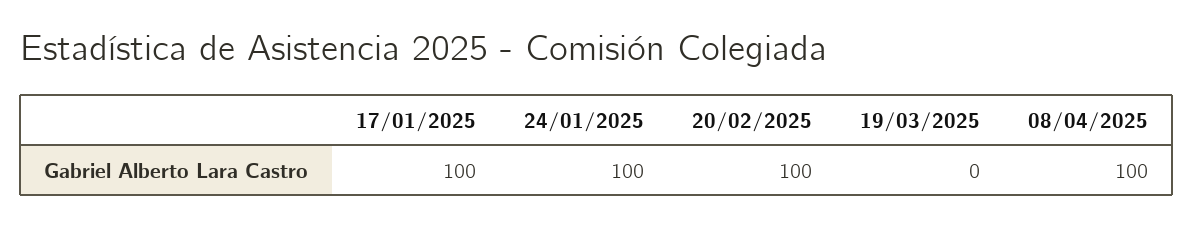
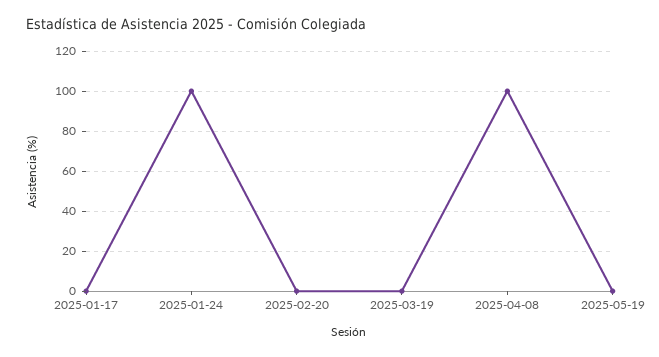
  {
-   "17/01/2025": 100,
+   "17/01/2025": 0,
    "24/01/2025": 100,
-   "20/02/2025": 100,
+   "20/02/2025": 0,
    "19/03/2025": 0,
-   "08/04/2025": 100
+   "08/04/2025": 100,
+   "2025-05-19": 0
  }

